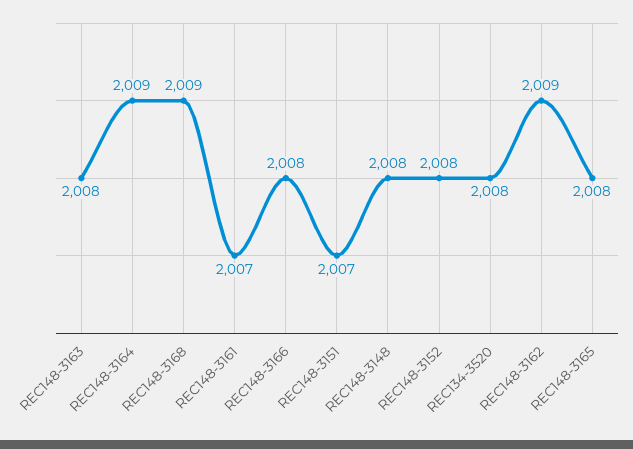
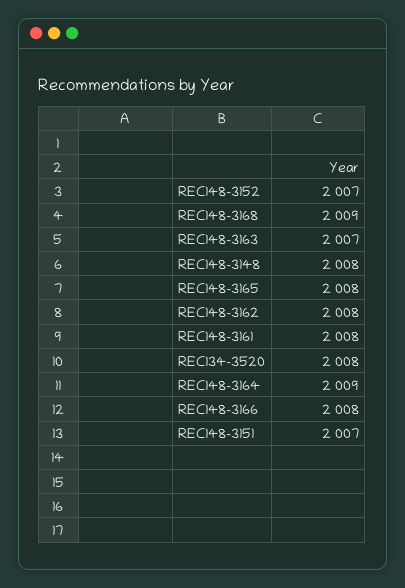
  {
-   "REC148-3163": 2008,
+   "REC148-3163": 2007,
    "REC148-3164": 2009,
    "REC148-3168": 2009,
-   "REC148-3161": 2007,
+   "REC148-3161": 2008,
    "REC148-3166": 2008,
    "REC148-3151": 2007,
    "REC148-3148": 2008,
-   "REC148-3152": 2008,
+   "REC148-3152": 2007,
    "REC134-3520": 2008,
-   "REC148-3162": 2009,
+   "REC148-3162": 2008,
    "REC148-3165": 2008
  }

